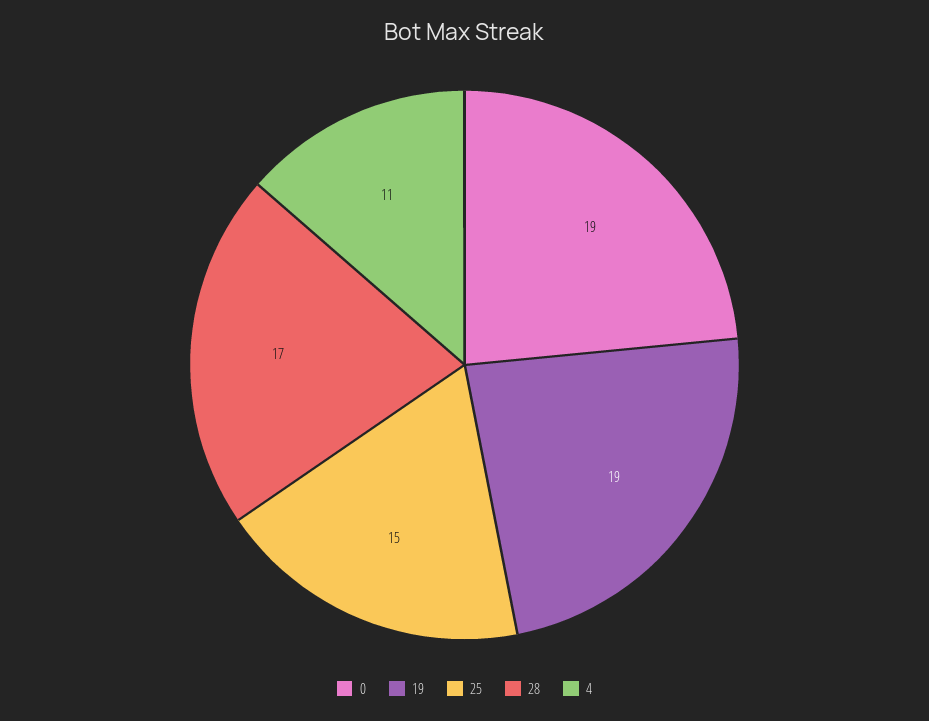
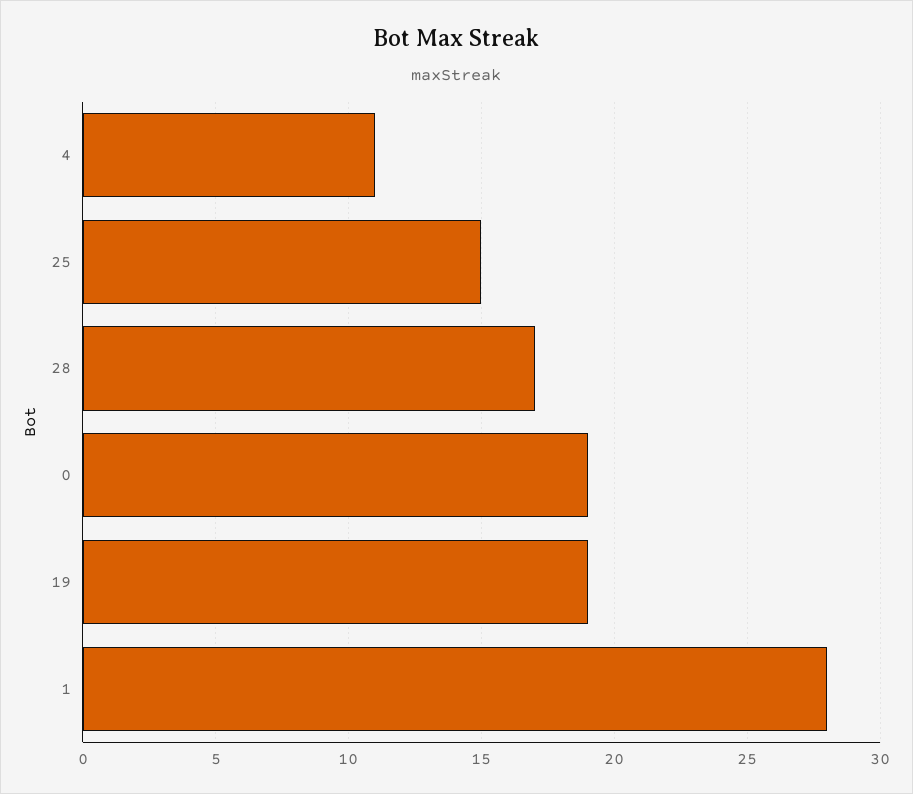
  {
    "0": 19,
    "19": 19,
    "25": 15,
    "28": 17,
-   "4": 11
+   "4": 11,
+   "1": 28
  }

